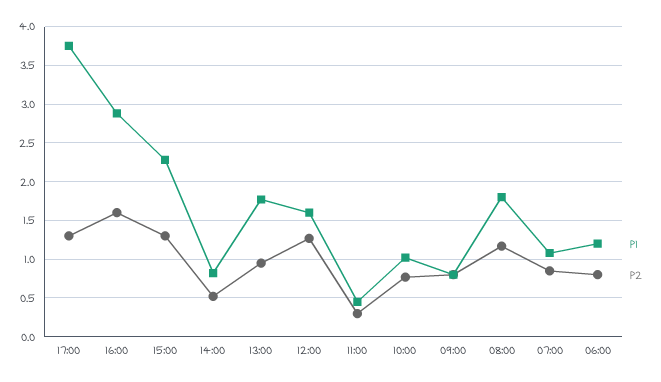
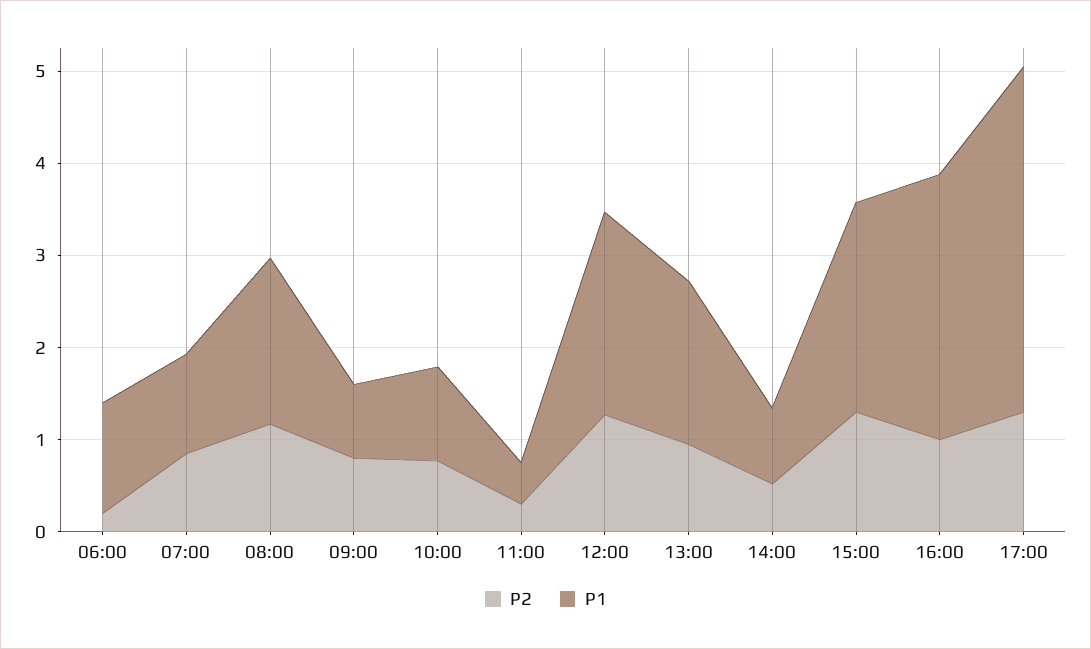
  {
    "P1": {
      "17:00": 3.8,
      "16:00": 2.9,
      "15:00": 2.3,
      "14:00": 0.8,
      "13:00": 1.8,
-     "12:00": 1.6,
+     "12:00": 2.2,
      "11:00": 0.5,
      "10:00": 1,
      "09:00": 0.8,
      "08:00": 1.8,
      "07:00": 1.1,
      "06:00": 1.2
    },
    "P2": {
      "17:00": 1.3,
-     "16:00": 1.6,
+     "16:00": 1,
      "15:00": 1.3,
      "14:00": 0.5,
      "13:00": 1,
      "12:00": 1.3,
      "11:00": 0.3,
      "10:00": 0.8,
      "09:00": 0.8,
      "08:00": 1.2,
      "07:00": 0.9,
-     "06:00": 0.8
+     "06:00": 0.2
    }
  }

